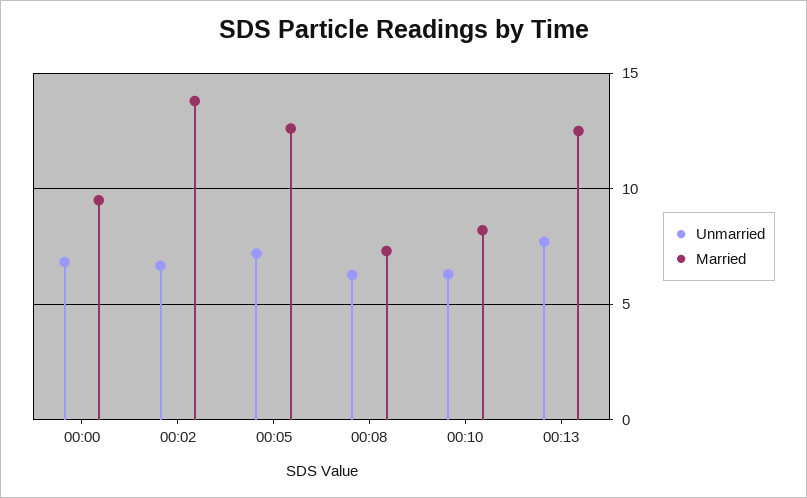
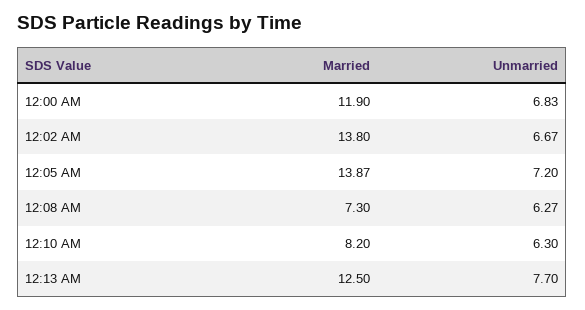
  {
    "Unmarried": {
      "00:00": 6.83,
      "00:02": 6.67,
      "00:05": 7.2,
      "00:08": 6.27,
      "00:10": 6.3,
      "00:13": 7.7
    },
    "Married": {
-     "00:00": 9.5,
+     "00:00": 11.9,
      "00:02": 13.8,
-     "00:05": 12.5,
+     "00:05": 13.87,
      "00:08": 7.3,
      "00:10": 8.2,
      "00:13": 12.5
    }
  }

